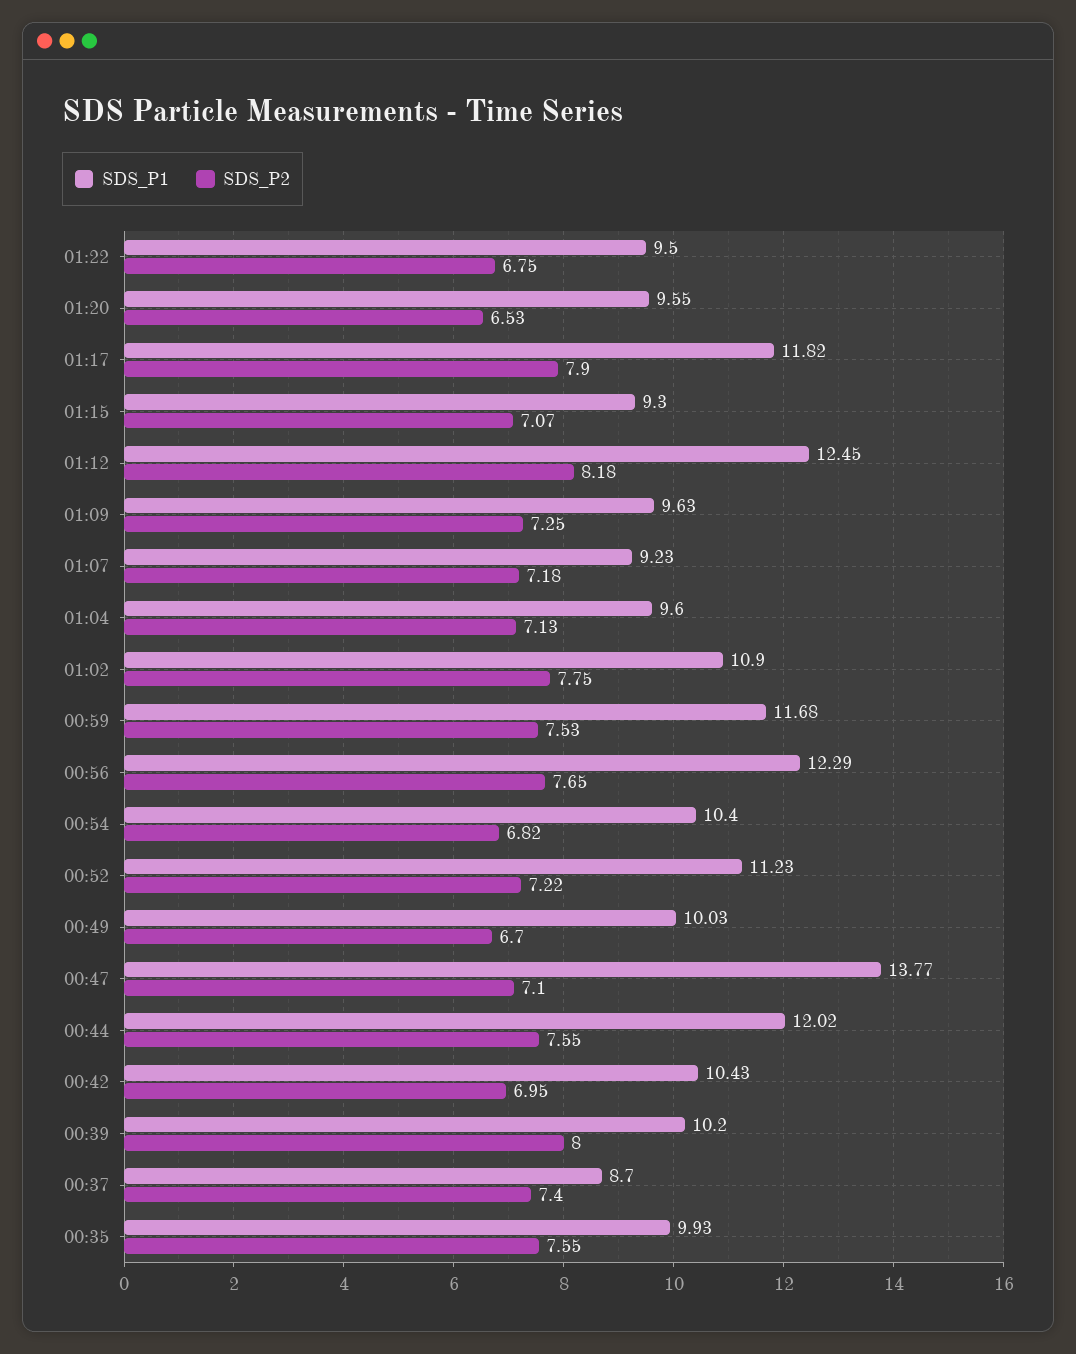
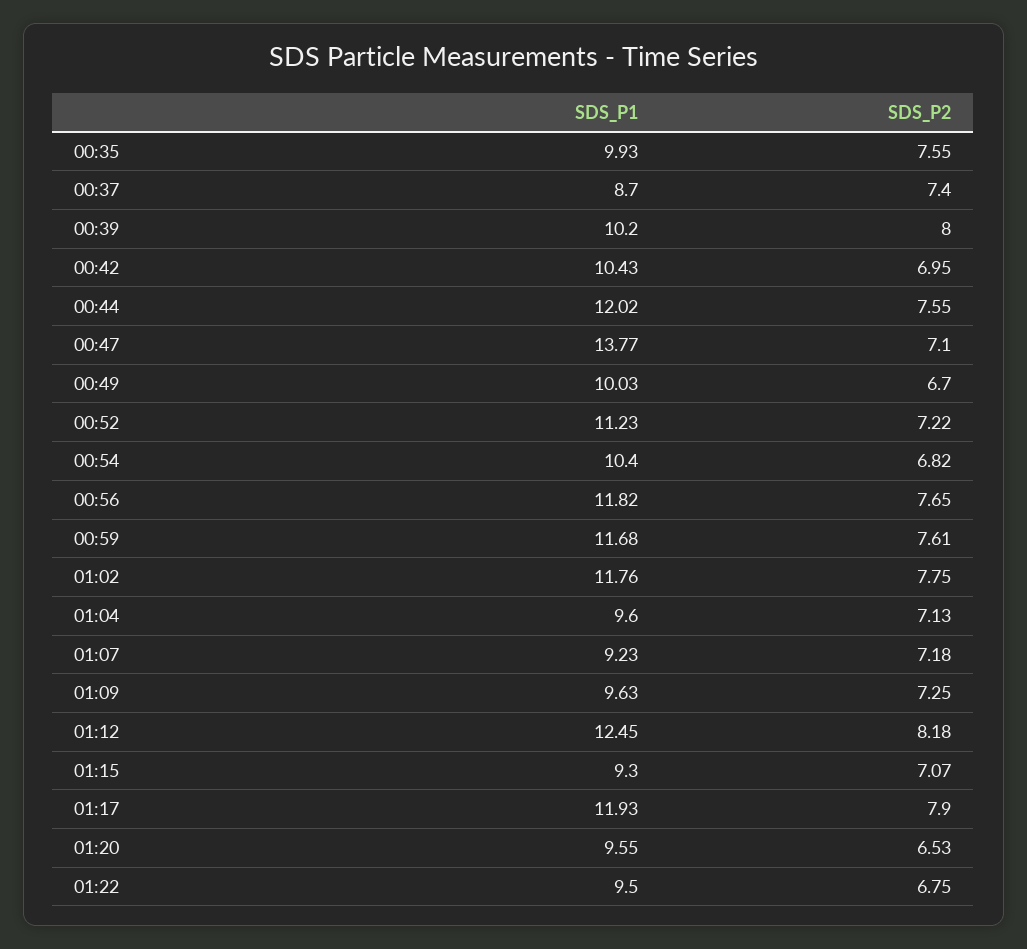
  {
    "SDS_P1": {
      "01:22": 9.5,
      "01:20": 9.55,
-     "01:17": 11.82,
+     "01:17": 11.93,
      "01:15": 9.3,
      "01:12": 12.45,
      "01:09": 9.63,
      "01:07": 9.23,
      "01:04": 9.6,
-     "01:02": 10.9,
+     "01:02": 11.76,
      "00:59": 11.68,
-     "00:56": 12.29,
+     "00:56": 11.82,
      "00:54": 10.4,
      "00:52": 11.23,
      "00:49": 10.03,
      "00:47": 13.77,
      "00:44": 12.02,
      "00:42": 10.43,
      "00:39": 10.2,
      "00:37": 8.7,
      "00:35": 9.93
    },
    "SDS_P2": {
      "01:22": 6.75,
      "01:20": 6.53,
      "01:17": 7.9,
      "01:15": 7.07,
      "01:12": 8.18,
      "01:09": 7.25,
      "01:07": 7.18,
      "01:04": 7.13,
      "01:02": 7.75,
-     "00:59": 7.53,
+     "00:59": 7.61,
      "00:56": 7.65,
      "00:54": 6.82,
      "00:52": 7.22,
      "00:49": 6.7,
      "00:47": 7.1,
      "00:44": 7.55,
      "00:42": 6.95,
      "00:39": 8,
      "00:37": 7.4,
      "00:35": 7.55
    }
  }

